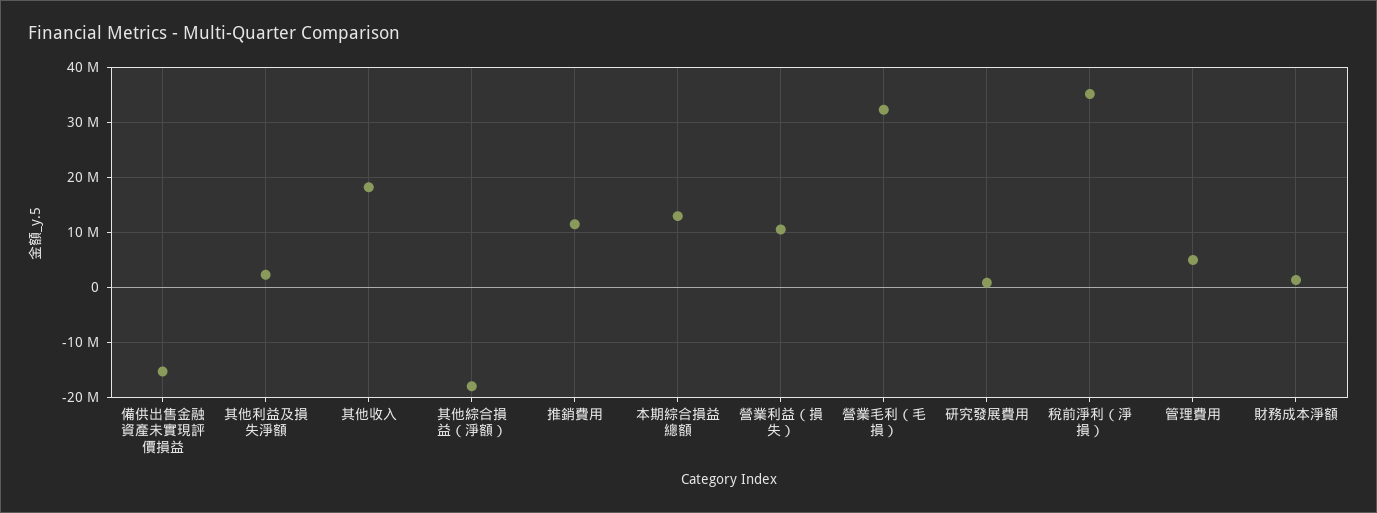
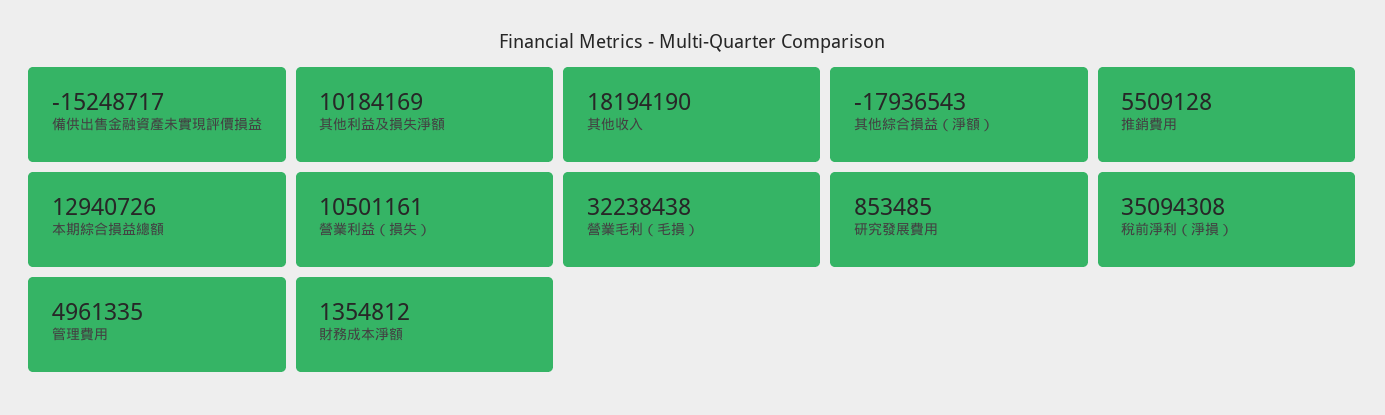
  {
    "備供出售金融資產未實現評價損益": -15248717,
-   "其他利益及損失淨額": 2000000,
+   "其他利益及損失淨額": 10184169,
    "其他收入": 18194190,
    "其他綜合損益（淨額）": -17936543,
-   "推銷費用": 12000000,
+   "推銷費用": 5509128,
    "本期綜合損益總額": 12940726,
    "營業利益（損失）": 10501161,
    "營業毛利（毛損）": 32238438,
    "研究發展費用": 853485,
    "稅前淨利（淨損）": 35094308,
    "管理費用": 4961335,
    "財務成本淨額": 1354812
  }

